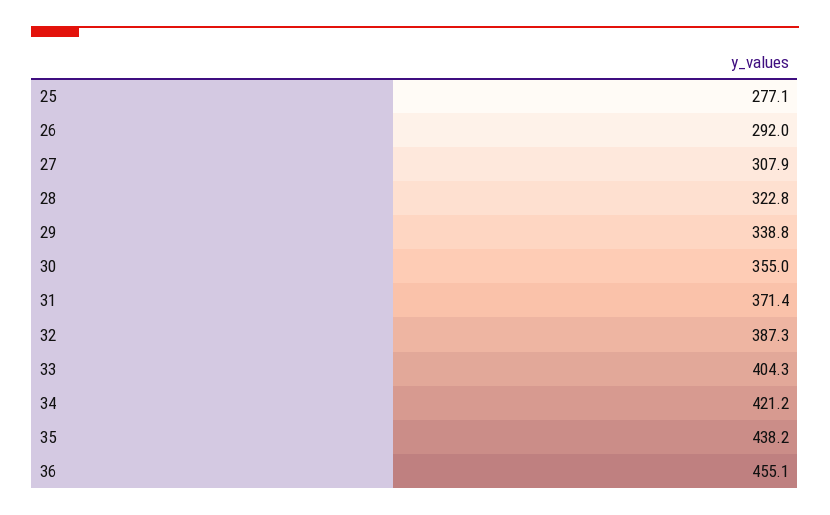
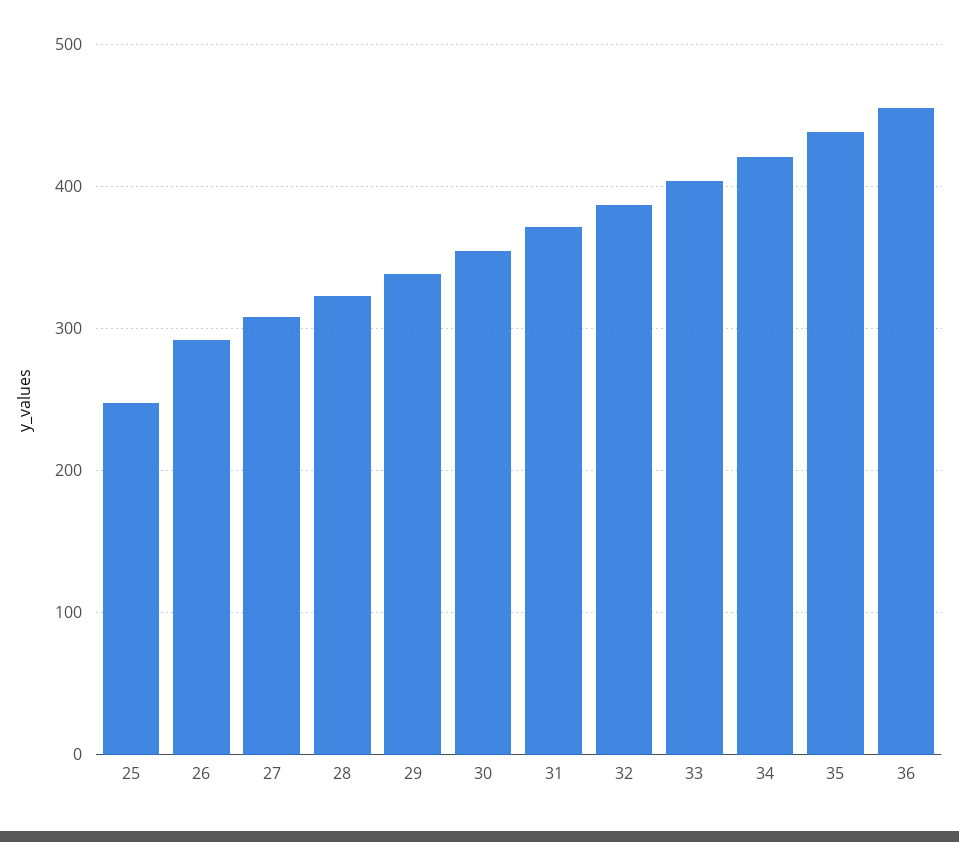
  {
-   "25": 277.1,
+   "25": 250,
    "26": 292,
    "27": 307.9,
    "28": 322.8,
    "29": 338.8,
    "30": 355,
    "31": 371.4,
    "32": 387.3,
    "33": 404.3,
    "34": 421.2,
    "35": 438.2,
    "36": 455.1
  }

